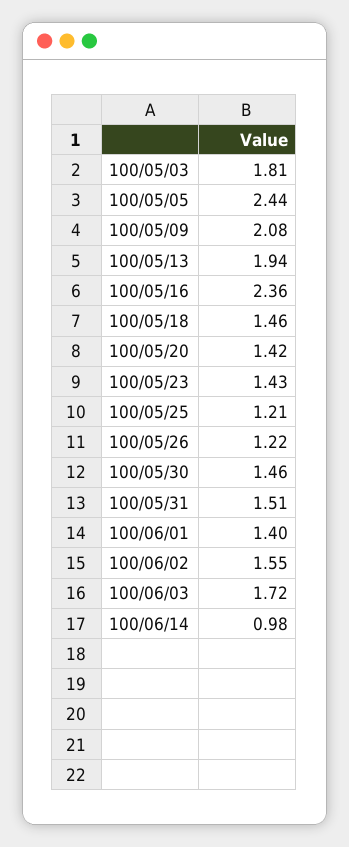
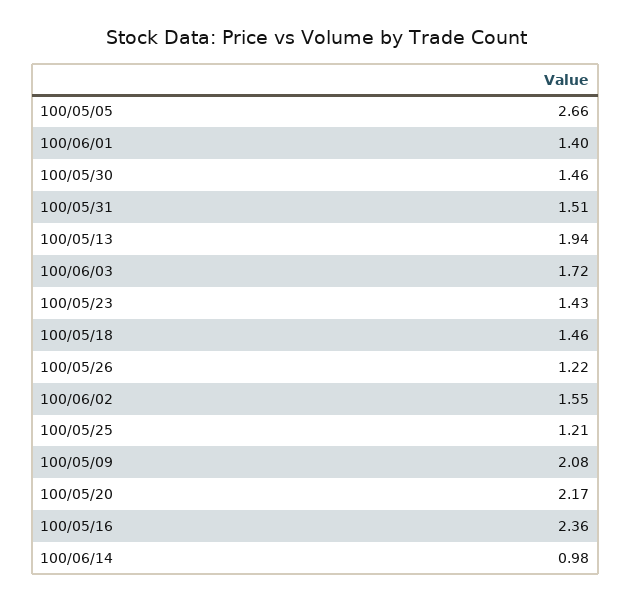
  {
-   "100/05/03": 1.81,
-   "100/05/05": 2.44,
+   "100/05/05": 2.66,
    "100/05/09": 2.08,
    "100/05/13": 1.94,
    "100/05/16": 2.36,
    "100/05/18": 1.46,
-   "100/05/20": 1.42,
+   "100/05/20": 2.17,
    "100/05/23": 1.43,
    "100/05/25": 1.21,
    "100/05/26": 1.22,
    "100/05/30": 1.46,
    "100/05/31": 1.51,
    "100/06/01": 1.4,
    "100/06/02": 1.55,
    "100/06/03": 1.72,
    "100/06/14": 0.98
  }

